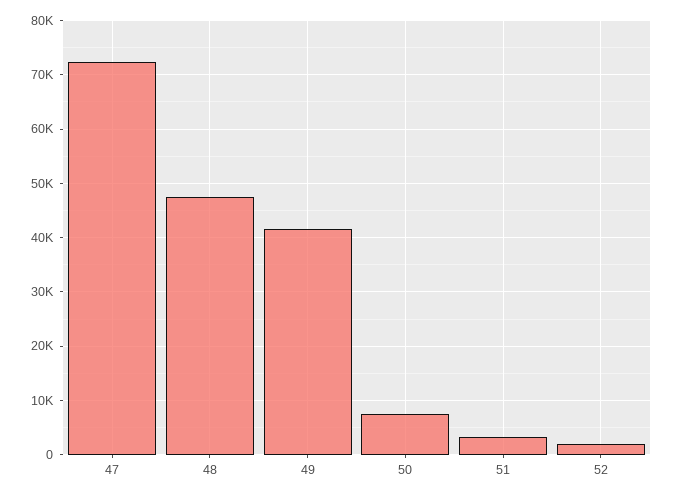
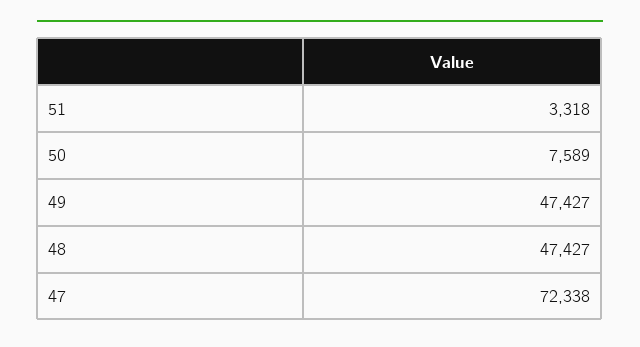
  {
    "47": 72338,
    "48": 47427,
-   "49": 42000,
+   "49": 47427,
    "50": 7589,
-   "51": 3318,
+   "51": 3318
-   "52": 2000
  }

